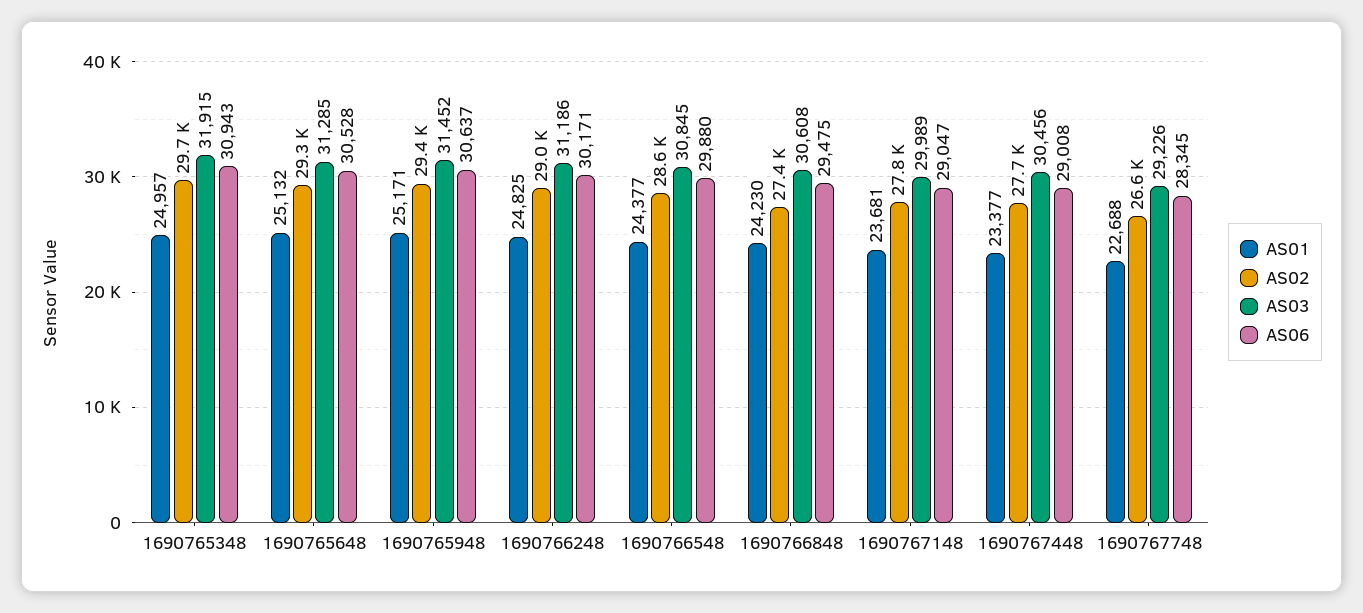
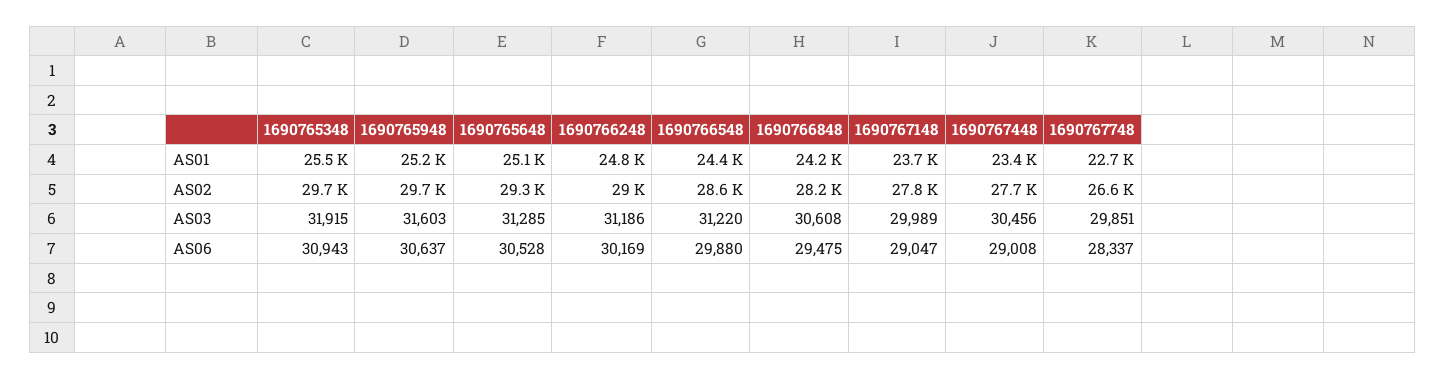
  {
    "AS01": {
-     "1690765348": 24957,
+     "1690765348": 25500,
      "1690765648": 25132,
      "1690765948": 25171,
      "1690766248": 24825,
      "1690766548": 24377,
      "1690766848": 24230,
      "1690767148": 23681,
      "1690767448": 23377,
      "1690767748": 22688
    },
    "AS02": {
      "1690765348": 29700,
      "1690765648": 29300,
-     "1690765948": 29400,
+     "1690765948": 29700,
      "1690766248": 29000,
      "1690766548": 28600,
-     "1690766848": 27400,
+     "1690766848": 28200,
      "1690767148": 27800,
      "1690767448": 27700,
      "1690767748": 26600
    },
    "AS03": {
      "1690765348": 31915,
      "1690765648": 31285,
-     "1690765948": 31452,
+     "1690765948": 31603,
      "1690766248": 31186,
-     "1690766548": 30845,
+     "1690766548": 31220,
      "1690766848": 30608,
      "1690767148": 29989,
      "1690767448": 30456,
-     "1690767748": 29226
+     "1690767748": 29851
    },
    "AS06": {
      "1690765348": 30943,
      "1690765648": 30528,
      "1690765948": 30637,
-     "1690766248": 30171,
+     "1690766248": 30169,
      "1690766548": 29880,
      "1690766848": 29475,
      "1690767148": 29047,
      "1690767448": 29008,
-     "1690767748": 28345
+     "1690767748": 28337
    }
  }

